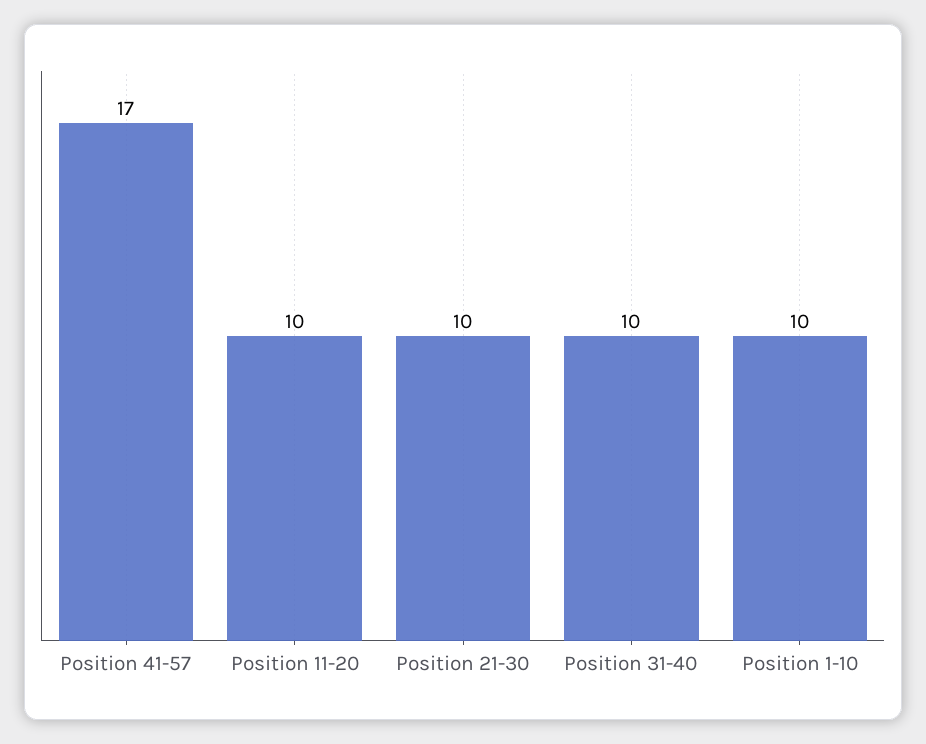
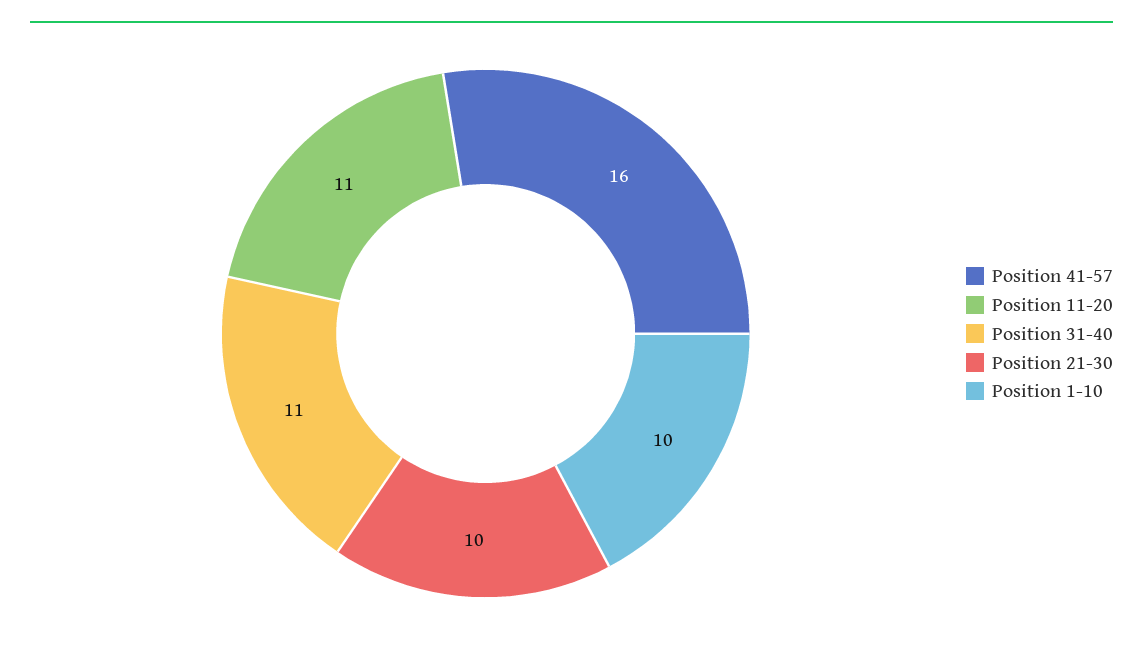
  {
-   "Position 41-57": 17,
+   "Position 41-57": 16,
-   "Position 11-20": 10,
+   "Position 11-20": 11,
    "Position 21-30": 10,
-   "Position 31-40": 10,
+   "Position 31-40": 11,
    "Position 1-10": 10
  }

